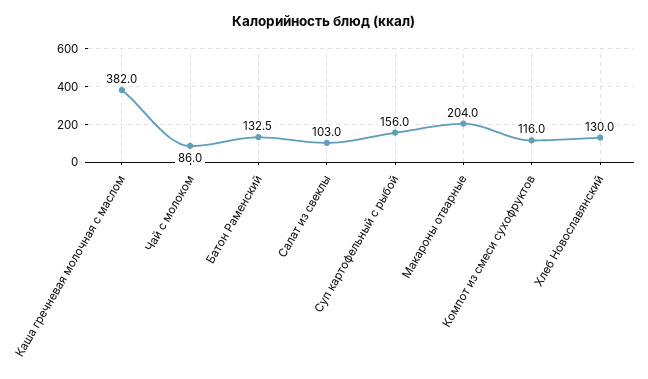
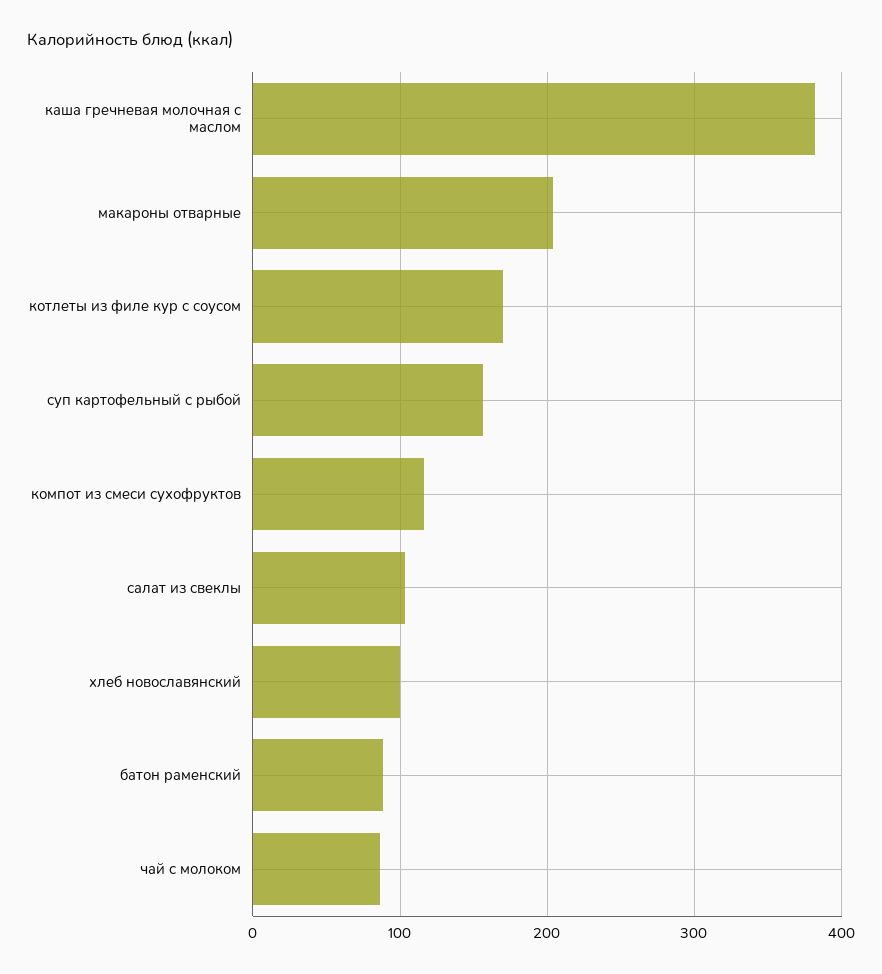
  {
    "Каша гречневая молочная с маслом": 382,
    "Чай с молоком": 86,
-   "Батон Раменский": 132.5,
+   "Батон Раменский": 90,
    "Салат из свеклы": 103,
    "Суп картофельный с рыбой": 156,
    "Макароны отварные": 204,
    "Компот из смеси сухофруктов": 116,
-   "Хлеб Новославянский": 130
+   "Хлеб Новославянский": 100,
+   "котлеты из филе кур с соусом": 170
  }

